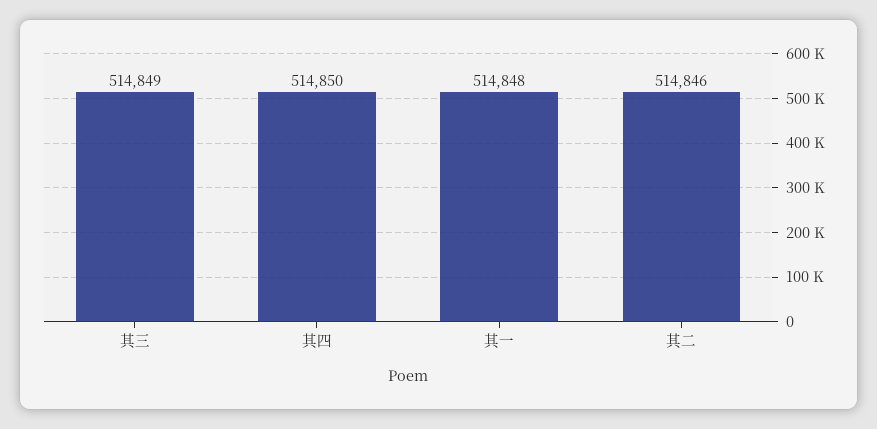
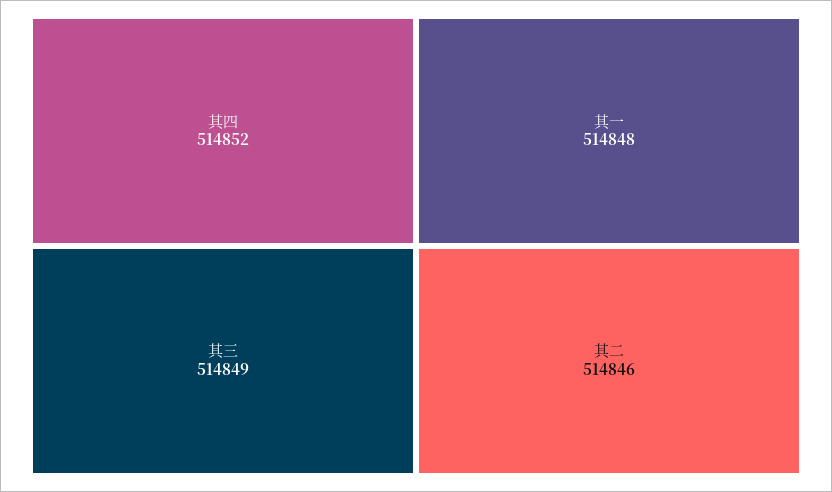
  {
    "其三": 514849,
-   "其四": 514850,
+   "其四": 514852,
    "其一": 514848,
    "其二": 514846
  }

